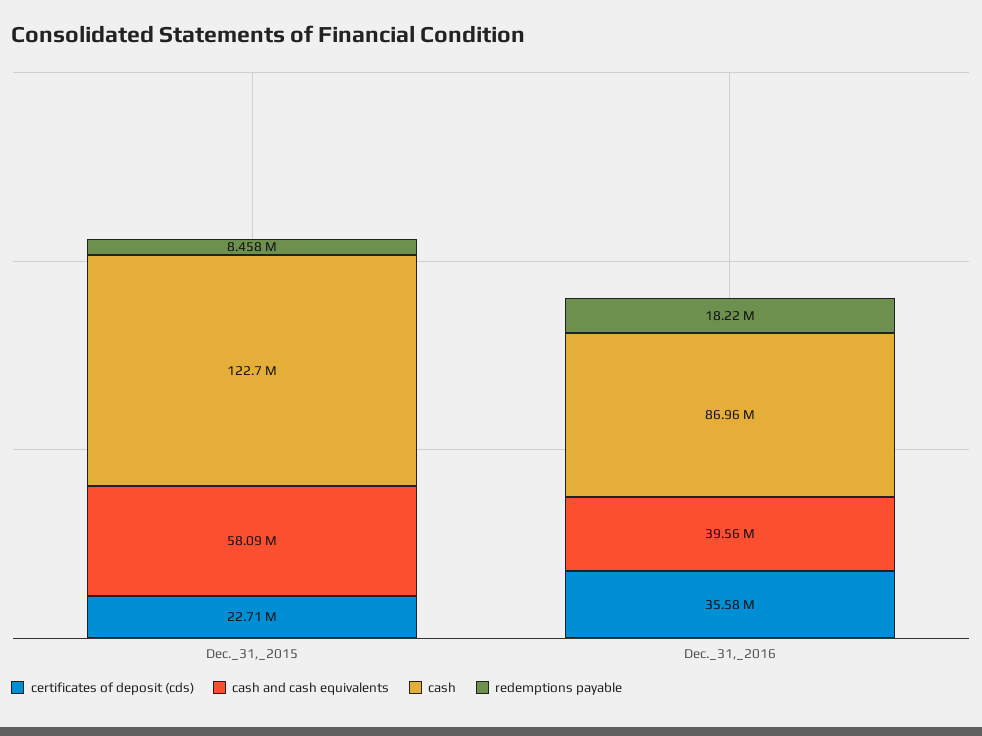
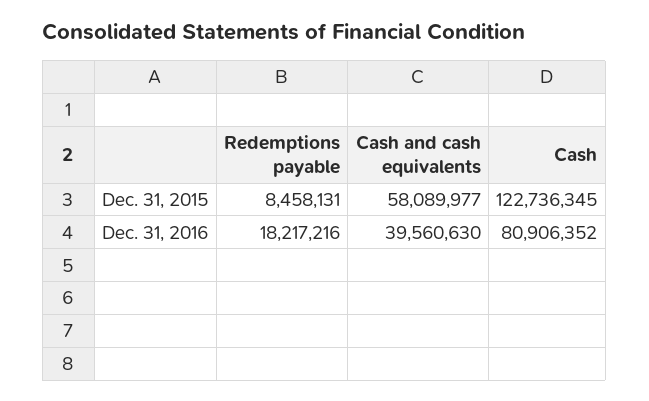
  {
-   "certificates of deposit (cds)": {
-     "Dec._31,_2015": 22710000,
-     "Dec._31,_2016": 35580000
-   },
    "cash and cash equivalents": {
      "Dec._31,_2015": 58089977,
      "Dec._31,_2016": 39560630
    },
    "cash": {
      "Dec._31,_2015": 122736345,
-     "Dec._31,_2016": 86960000
+     "Dec._31,_2016": 80906352
    },
    "redemptions payable": {
      "Dec._31,_2015": 8458131,
      "Dec._31,_2016": 18217216
    }
  }

